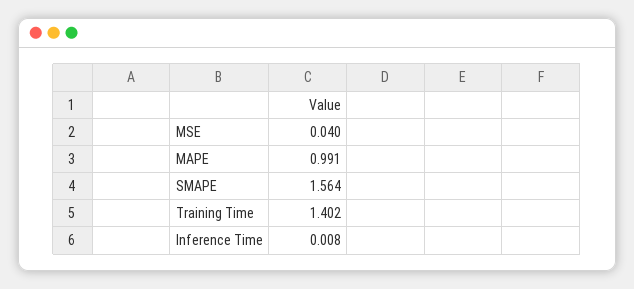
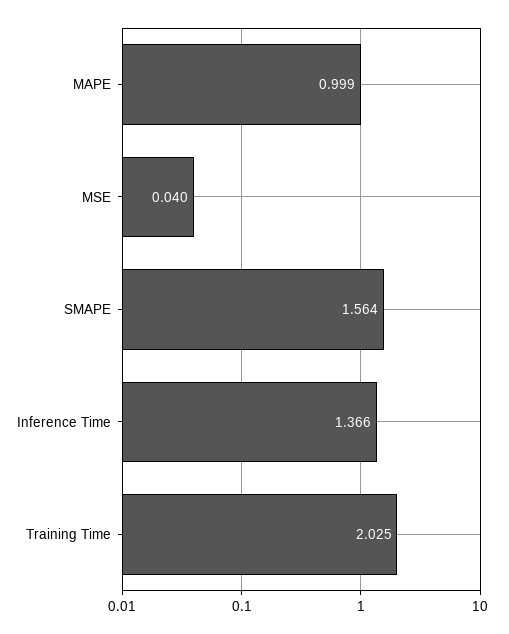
  {
    "MSE": 0.04,
-   "MAPE": 0.991,
+   "MAPE": 0.999,
    "SMAPE": 1.564,
-   "Training Time": 1.402,
+   "Training Time": 2.025,
-   "Inference Time": 0.008
+   "Inference Time": 1.366
  }

